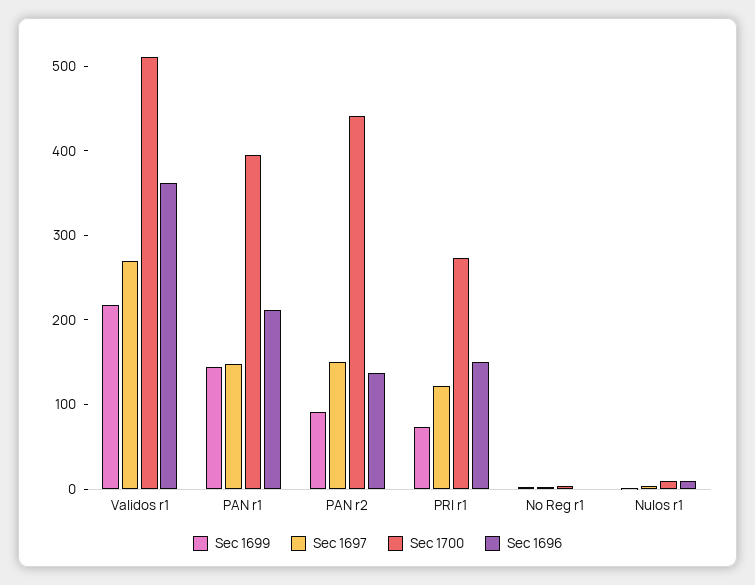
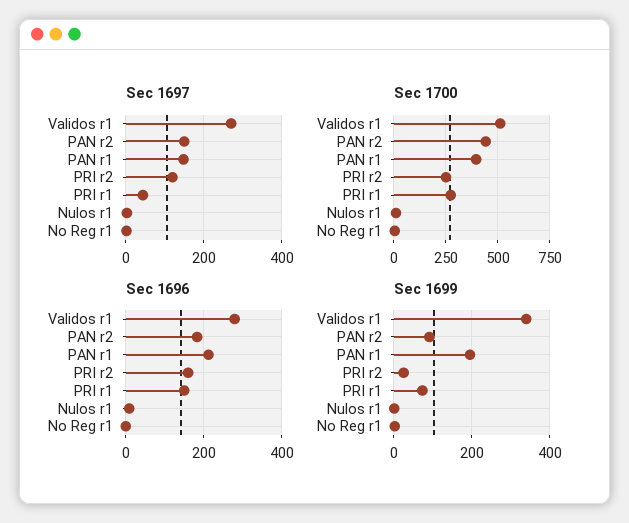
  {
    "Sec 1699": {
-     "Validos r1": 220,
+     "Validos r1": 340,
-     "PAN r1": 140,
+     "PAN r1": 200,
      "PAN r2": 100,
      "PRI r1": 80,
      "No Reg r1": 0,
-     "Nulos r1": 0
+     "Nulos r1": 0,
+     "PRI r2": 20
    },
    "Sec 1697": {
      "Validos r1": 280,
      "PAN r1": 140,
      "PAN r2": 160,
-     "PRI r1": 120,
+     "PRI r1": 40,
      "No Reg r1": 0,
-     "Nulos r1": 0
+     "Nulos r1": 0,
+     "PRI r2": 120
    },
    "Sec 1700": {
      "Validos r1": 520,
      "PAN r1": 400,
      "PAN r2": 440,
      "PRI r1": 280,
      "No Reg r1": 0,
-     "Nulos r1": 20
+     "Nulos r1": 20,
+     "PRI r2": 250
    },
    "Sec 1696": {
-     "Validos r1": 360,
+     "Validos r1": 280,
      "PAN r1": 220,
-     "PAN r2": 140,
+     "PAN r2": 180,
      "PRI r1": 160,
      "No Reg r1": 0,
-     "Nulos r1": 0
+     "Nulos r1": 0,
+     "PRI r2": 160
    }
  }

